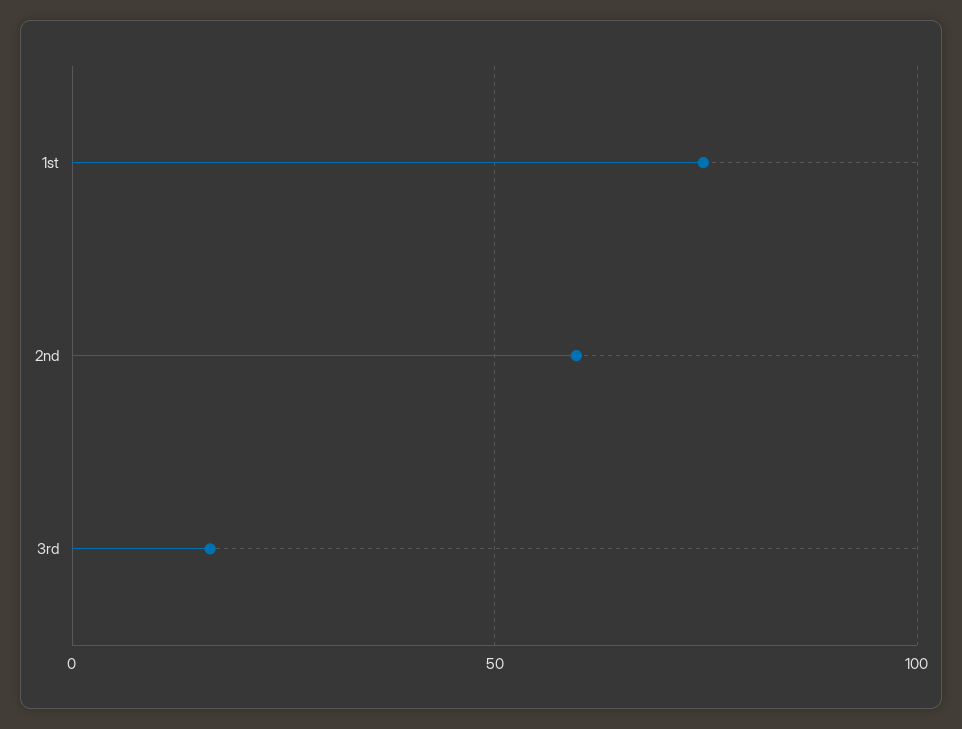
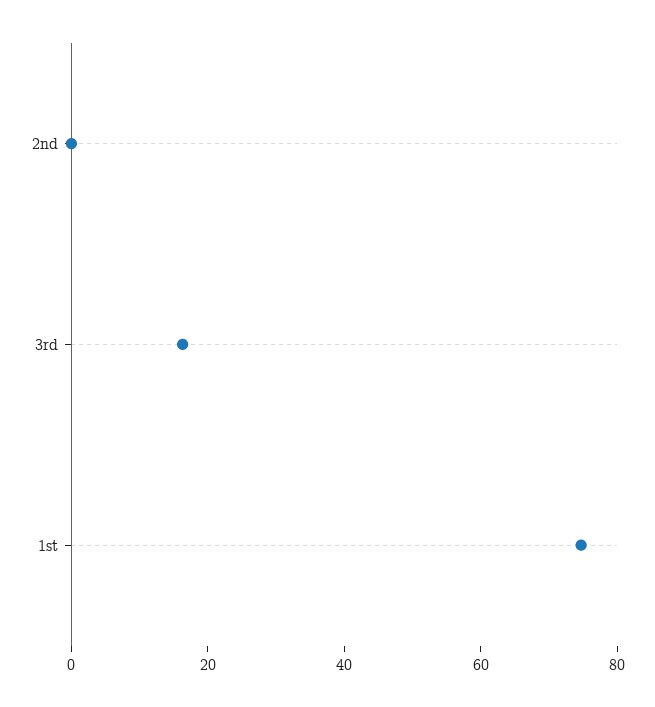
  {
    "1st": 75,
-   "2nd": 60,
+   "2nd": 0,
    "3rd": 15
  }

